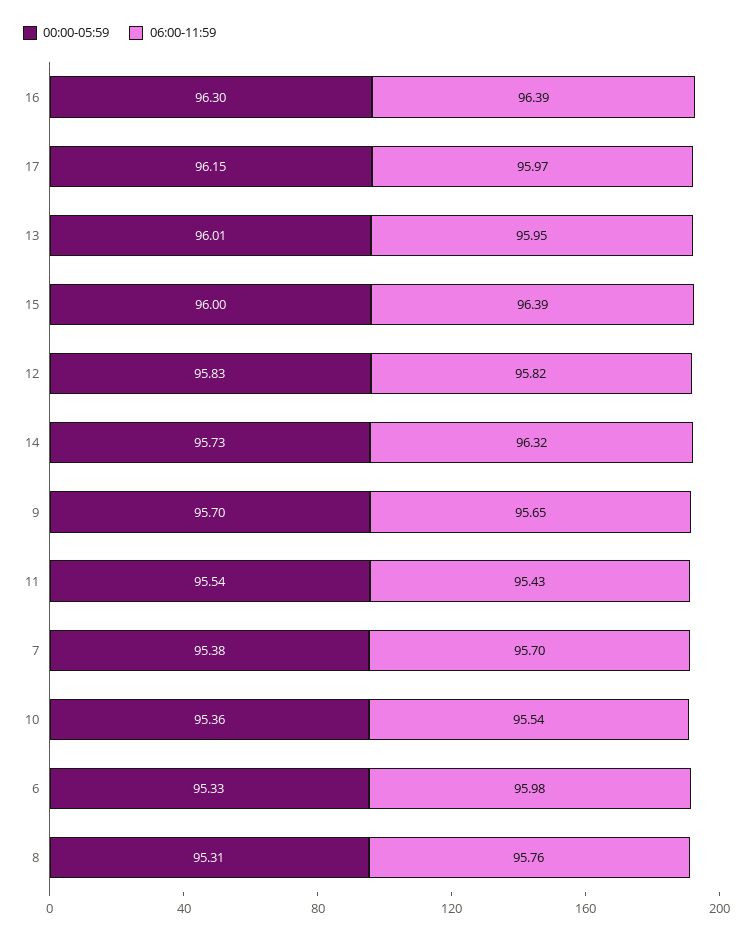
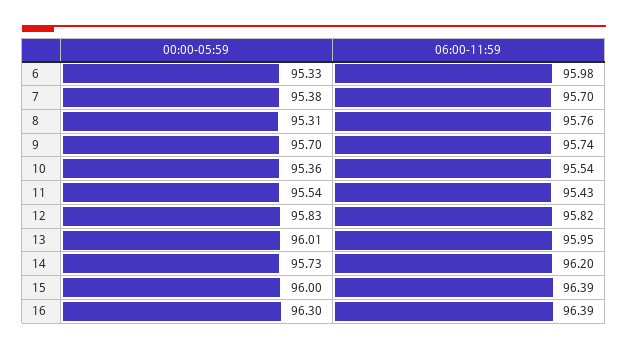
  {
    "00:00-05:59": {
      "16": 96.3,
-     "17": 96.15,
      "13": 96.01,
      "15": 96,
      "12": 95.83,
      "14": 95.73,
      "9": 95.7,
      "11": 95.54,
      "7": 95.38,
      "10": 95.36,
      "6": 95.33,
      "8": 95.31
    },
    "06:00-11:59": {
      "16": 96.39,
-     "17": 95.97,
      "13": 95.95,
      "15": 96.39,
      "12": 95.82,
-     "14": 96.32,
+     "14": 96.2,
-     "9": 95.65,
+     "9": 95.74,
      "11": 95.43,
      "7": 95.7,
      "10": 95.54,
      "6": 95.98,
      "8": 95.76
    }
  }

